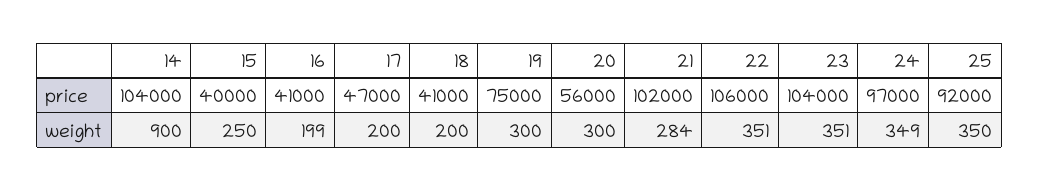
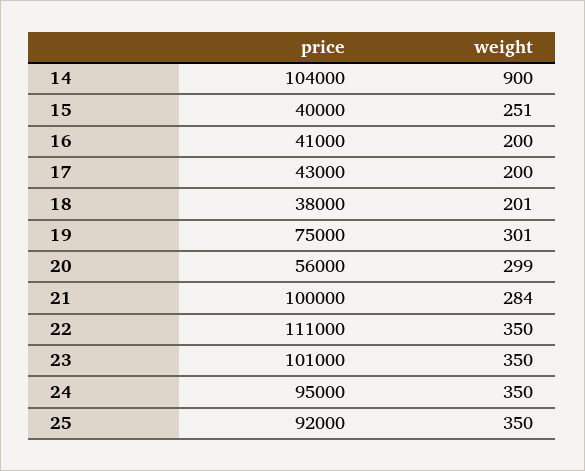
  {
    "14": {
      "price": 104000,
      "weight": 900
    },
    "15": {
      "price": 40000,
-     "weight": 250
+     "weight": 251
    },
    "16": {
      "price": 41000,
-     "weight": 199
+     "weight": 200
    },
    "17": {
-     "price": 47000,
+     "price": 43000,
      "weight": 200
    },
    "18": {
-     "price": 41000,
+     "price": 38000,
-     "weight": 200
+     "weight": 201
    },
    "19": {
      "price": 75000,
-     "weight": 300
+     "weight": 301
    },
    "20": {
      "price": 56000,
-     "weight": 300
+     "weight": 299
    },
    "21": {
-     "price": 102000,
+     "price": 100000,
      "weight": 284
    },
    "22": {
-     "price": 106000,
+     "price": 111000,
-     "weight": 351
+     "weight": 350
    },
    "23": {
-     "price": 104000,
+     "price": 101000,
-     "weight": 351
+     "weight": 350
    },
    "24": {
-     "price": 97000,
+     "price": 95000,
-     "weight": 349
+     "weight": 350
    },
    "25": {
      "price": 92000,
      "weight": 350
    }
  }

